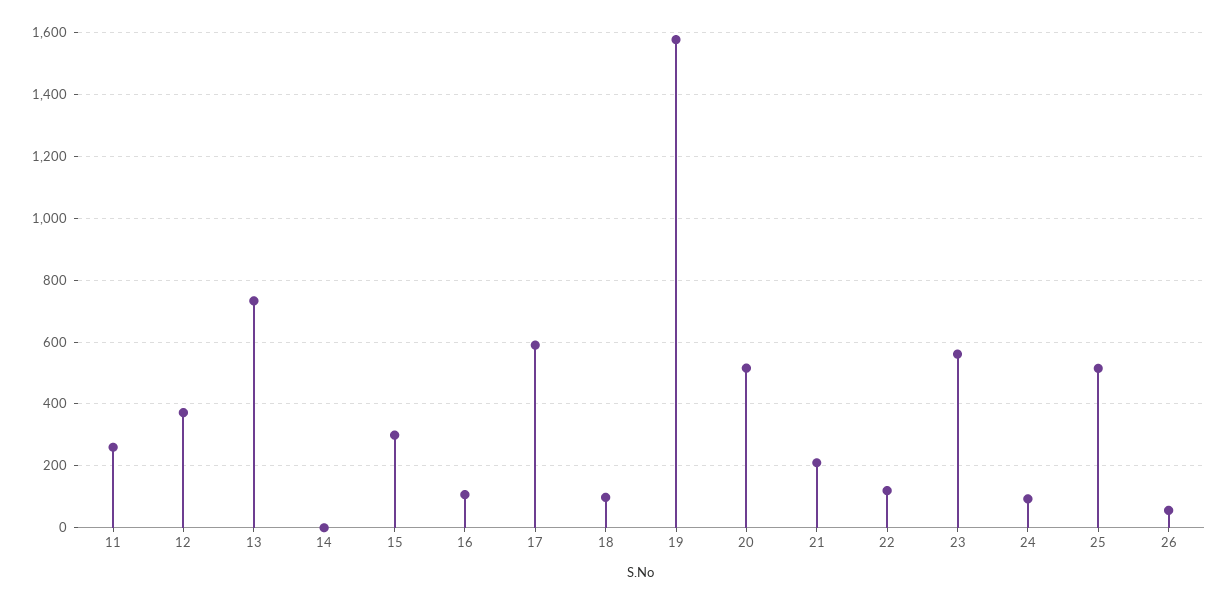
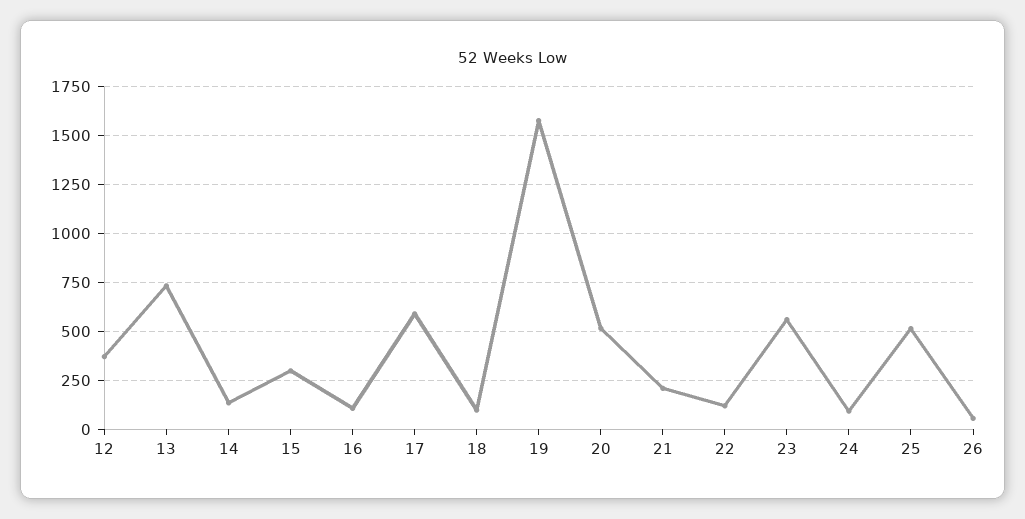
  {
-   "11": 260,
    "12": 380,
    "13": 740,
-   "14": 0,
+   "14": 150,
    "15": 300,
    "16": 100,
    "17": 600,
    "18": 100,
    "19": 1580,
    "20": 520,
    "21": 220,
    "22": 120,
    "23": 560,
    "24": 100,
    "25": 520,
    "26": 60
  }

